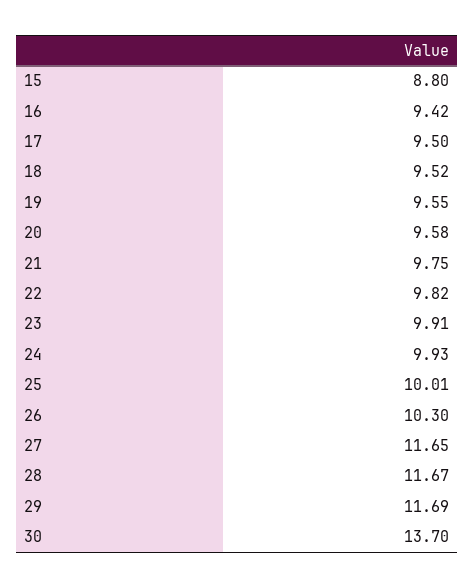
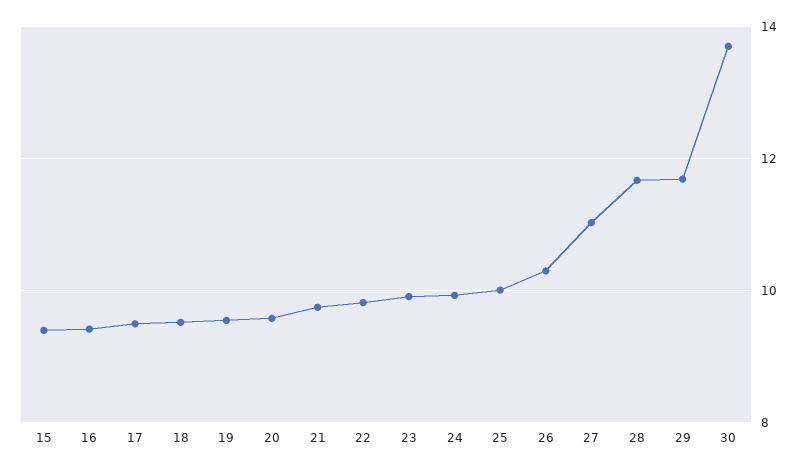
  {
-   "15": 8.8,
+   "15": 9.4,
    "16": 9.42,
    "17": 9.5,
    "18": 9.52,
    "19": 9.55,
    "20": 9.58,
    "21": 9.75,
    "22": 9.82,
    "23": 9.91,
    "24": 9.93,
    "25": 10.01,
    "26": 10.3,
-   "27": 11.65,
+   "27": 11,
    "28": 11.67,
    "29": 11.69,
    "30": 13.7
  }

